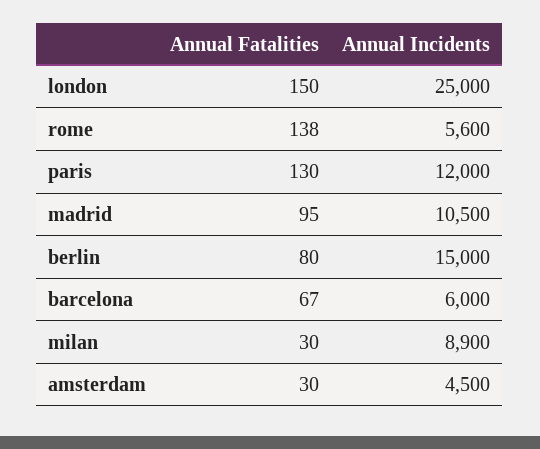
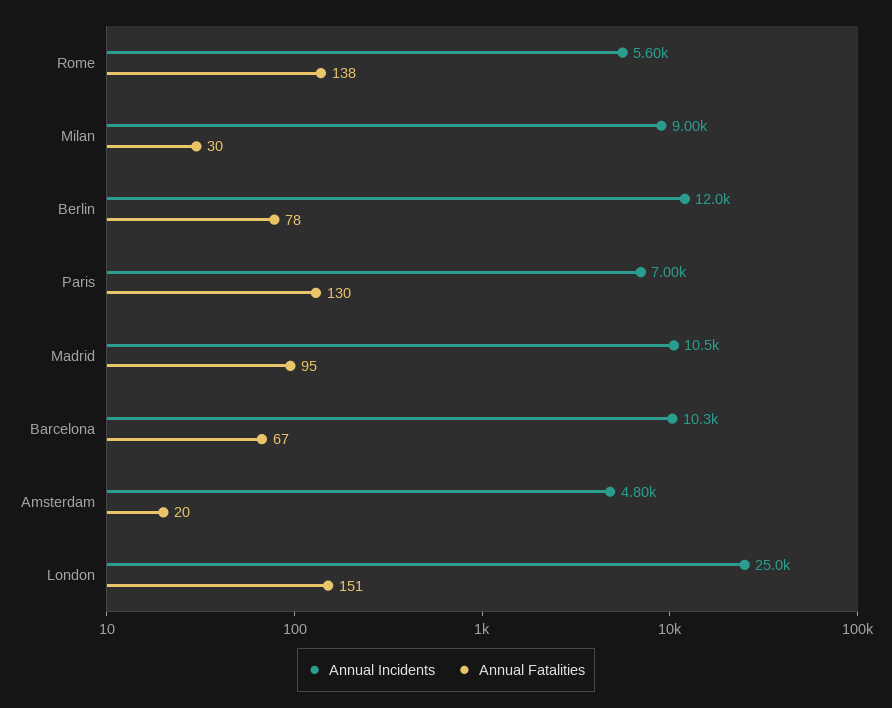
  {
    "Annual Fatalities": {
-     "london": 150,
+     "london": 151,
      "rome": 138,
      "paris": 130,
      "madrid": 95,
-     "berlin": 80,
+     "berlin": 78,
      "barcelona": 67,
      "milan": 30,
-     "amsterdam": 30
+     "amsterdam": 20
    },
    "Annual Incidents": {
      "london": 25000,
      "rome": 5600,
-     "paris": 12000,
+     "paris": 7000,
      "madrid": 10500,
-     "berlin": 15000,
+     "berlin": 12000,
-     "barcelona": 6000,
+     "barcelona": 10300,
-     "milan": 8900,
+     "milan": 9000,
-     "amsterdam": 4500
+     "amsterdam": 4800
    }
  }

